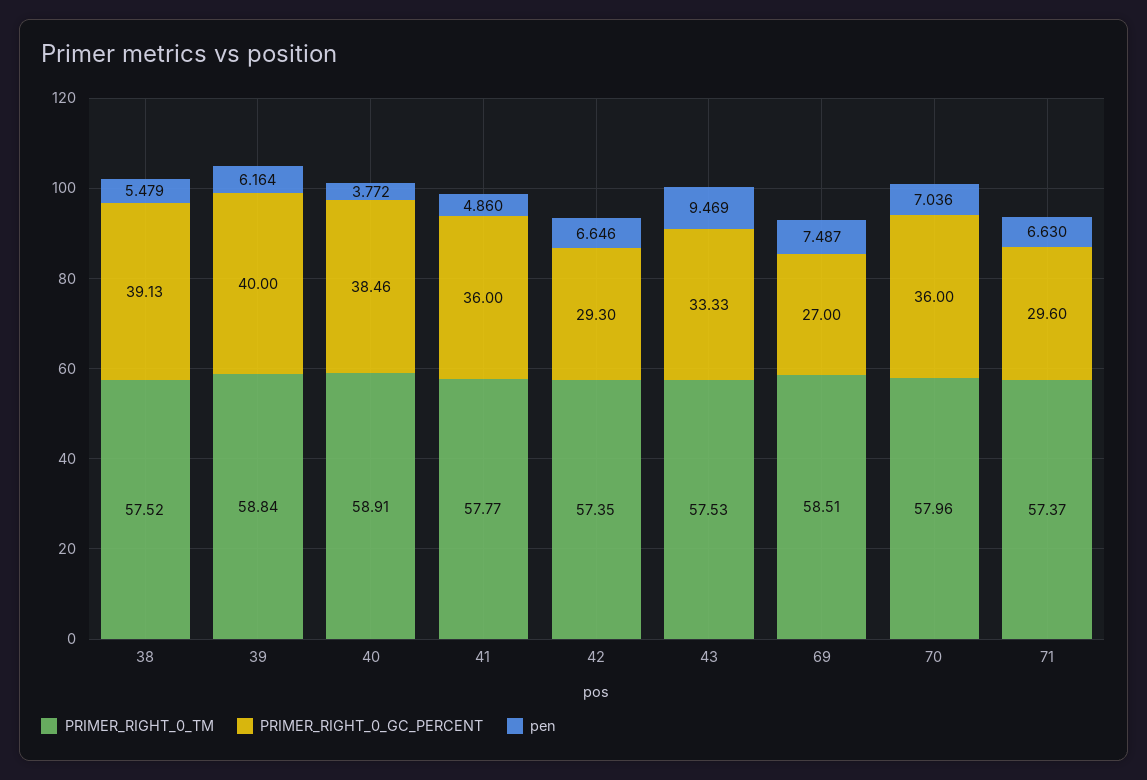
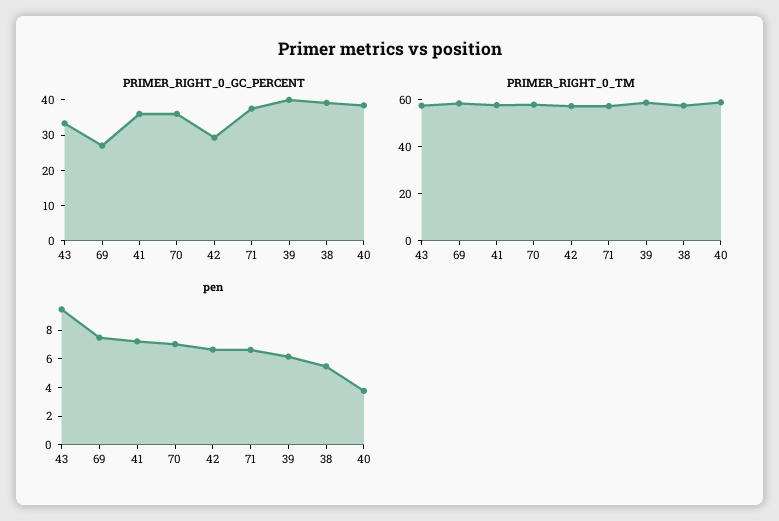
  {
    "PRIMER_RIGHT_0_TM": {
      "38": 57.52,
      "39": 58.84,
      "40": 58.91,
      "41": 57.77,
      "42": 57.35,
      "43": 57.53,
      "69": 58.51,
      "70": 57.96,
      "71": 57.37
    },
    "PRIMER_RIGHT_0_GC_PERCENT": {
      "38": 39.13,
      "39": 40,
      "40": 38.46,
      "41": 36,
      "42": 29.3,
      "43": 33.33,
      "69": 27,
      "70": 36,
-     "71": 29.6
+     "71": 37.5
    },
    "pen": {
      "38": 5.479,
      "39": 6.164,
      "40": 3.772,
-     "41": 4.86,
+     "41": 7,
      "42": 6.646,
      "43": 9.469,
      "69": 7.487,
      "70": 7.036,
      "71": 6.63
    }
  }

